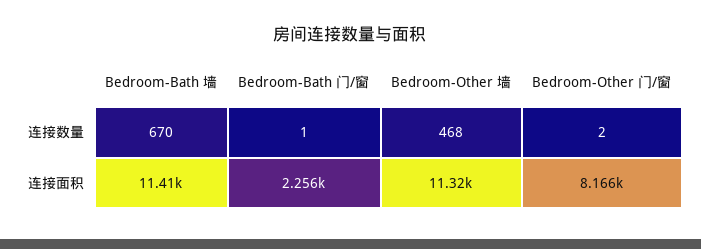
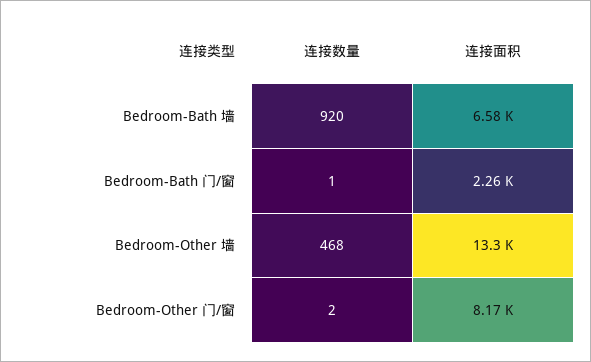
  {
    "Bedroom-Bath 墙": {
-     "连接数量": 670,
+     "连接数量": 920,
-     "连接面积": 11410
+     "连接面积": 6580
    },
    "Bedroom-Bath 门/窗": {
      "连接数量": 1,
      "连接面积": 2256
    },
    "Bedroom-Other 墙": {
      "连接数量": 468,
-     "连接面积": 11320
+     "连接面积": 13300
    },
    "Bedroom-Other 门/窗": {
      "连接数量": 2,
      "连接面积": 8166
    }
  }

